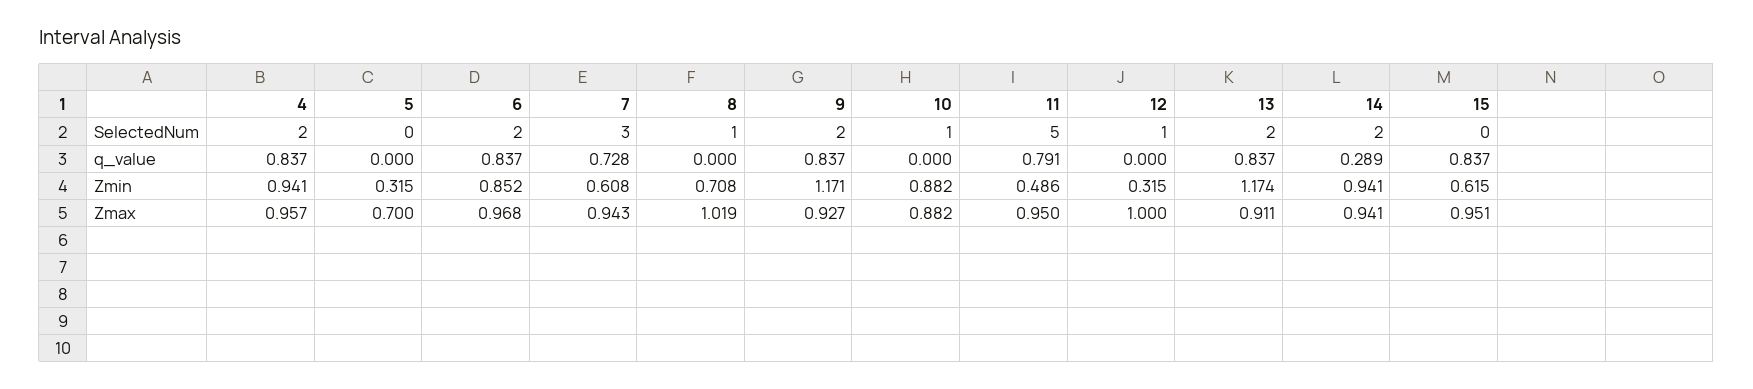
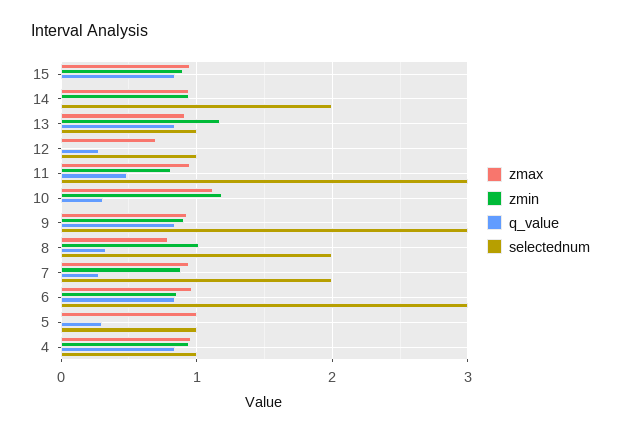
  {
    "SelectedNum": {
-     "4": 2,
+     "4": 1,
-     "5": 0,
+     "5": 1,
-     "6": 2,
+     "6": 3,
-     "7": 3,
+     "7": 2,
-     "8": 1,
+     "8": 2,
-     "9": 2,
+     "9": 3,
-     "10": 1,
+     "10": 0,
-     "11": 5,
+     "11": 3,
      "12": 1,
-     "13": 2,
+     "13": 1,
      "14": 2,
      "15": 0
    },
    "q_value": {
      "4": 0.837,
-     "5": 0,
+     "5": 0.3,
      "6": 0.837,
-     "7": 0.728,
+     "7": 0.3,
-     "8": 0,
+     "8": 0.3,
      "9": 0.837,
-     "10": 0,
+     "10": 0.3,
-     "11": 0.791,
+     "11": 0.5,
-     "12": 0,
+     "12": 0.3,
      "13": 0.837,
-     "14": 0.289,
+     "14": 0,
      "15": 0.837
    },
    "Zmin": {
      "4": 0.941,
-     "5": 0.315,
+     "5": 0,
      "6": 0.852,
-     "7": 0.608,
+     "7": 0.9,
-     "8": 0.708,
+     "8": 1,
-     "9": 1.171,
+     "9": 0.9,
-     "10": 0.882,
+     "10": 1.2,
-     "11": 0.486,
+     "11": 0.8,
-     "12": 0.315,
+     "12": 0,
      "13": 1.174,
      "14": 0.941,
-     "15": 0.615
+     "15": 0.9
    },
    "Zmax": {
      "4": 0.957,
-     "5": 0.7,
+     "5": 1,
      "6": 0.968,
      "7": 0.943,
-     "8": 1.019,
+     "8": 0.8,
      "9": 0.927,
-     "10": 0.882,
+     "10": 1.1,
      "11": 0.95,
-     "12": 1,
+     "12": 0.7,
      "13": 0.911,
      "14": 0.941,
      "15": 0.951
    }
  }

